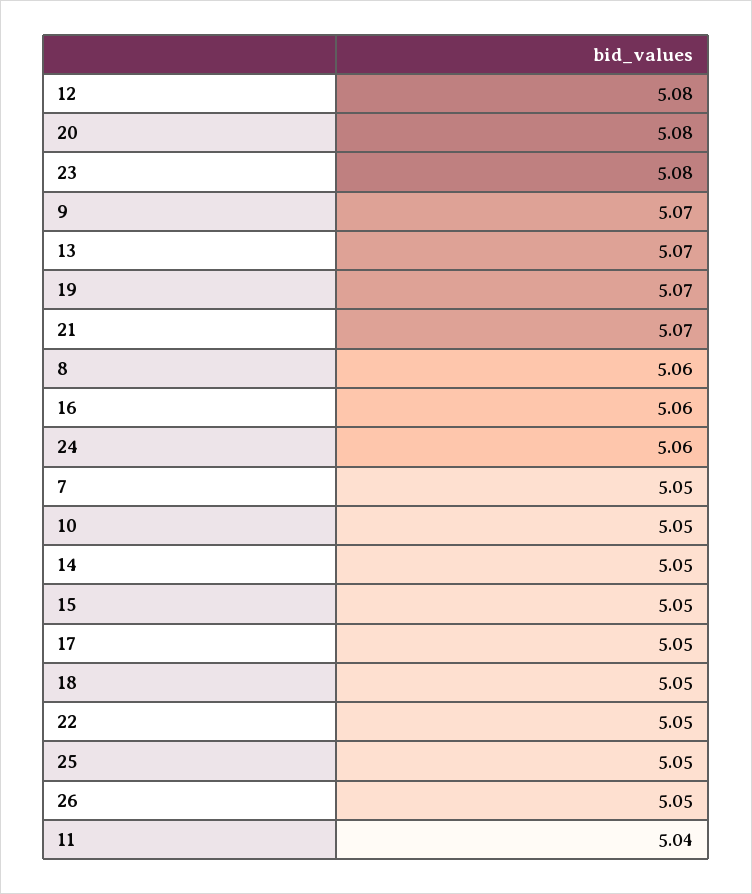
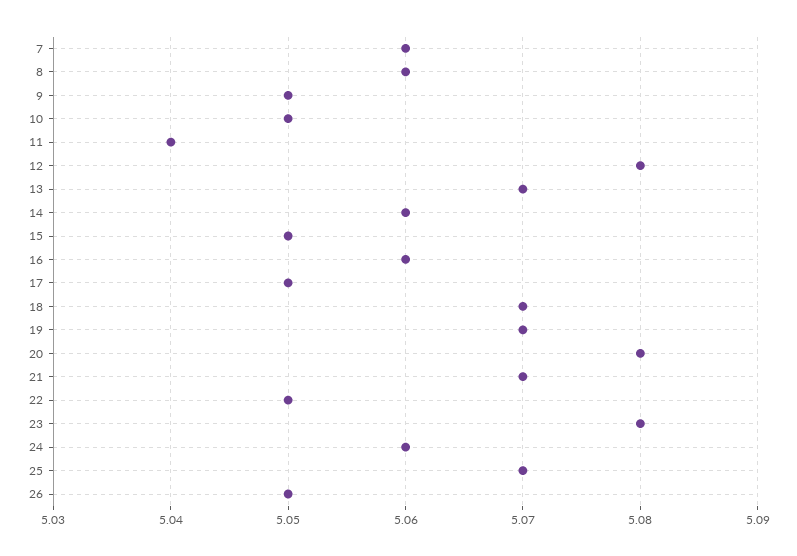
  {
    "12": 5.08,
    "20": 5.08,
    "23": 5.08,
-   "9": 5.07,
+   "9": 5.05,
    "13": 5.07,
    "19": 5.07,
    "21": 5.07,
    "8": 5.06,
    "16": 5.06,
    "24": 5.06,
-   "7": 5.05,
+   "7": 5.06,
    "10": 5.05,
-   "14": 5.05,
+   "14": 5.06,
    "15": 5.05,
    "17": 5.05,
-   "18": 5.05,
+   "18": 5.07,
    "22": 5.05,
-   "25": 5.05,
+   "25": 5.07,
    "26": 5.05,
    "11": 5.04
  }

